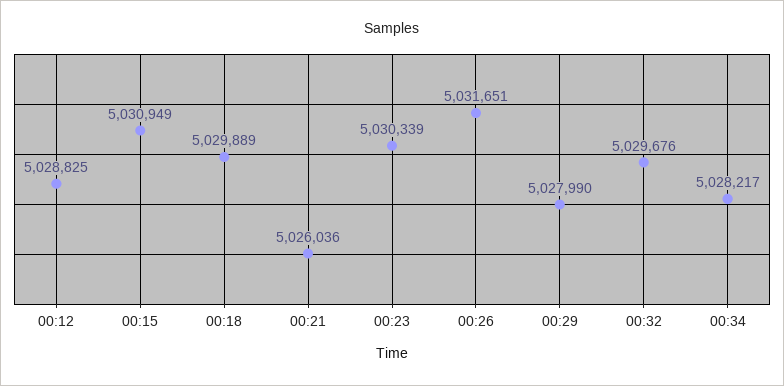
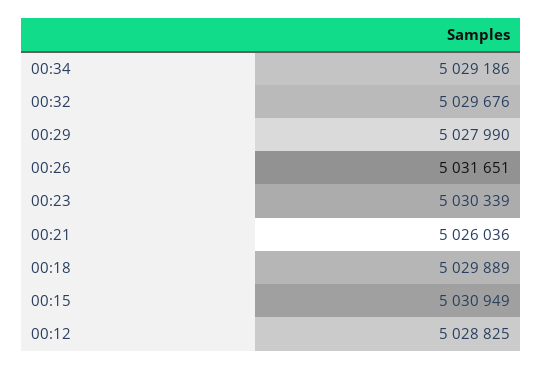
  {
    "00:12": 5028825,
    "00:15": 5030949,
    "00:18": 5029889,
    "00:21": 5026036,
    "00:23": 5030339,
    "00:26": 5031651,
    "00:29": 5027990,
    "00:32": 5029676,
-   "00:34": 5028217
+   "00:34": 5029186
  }

